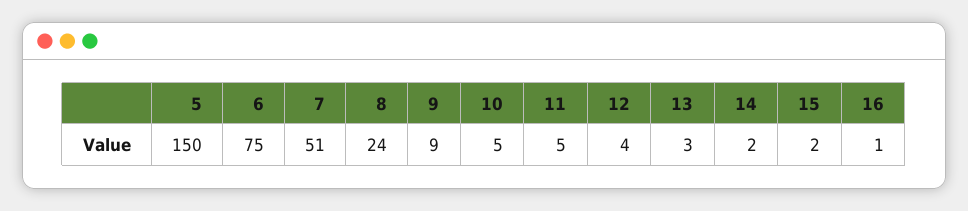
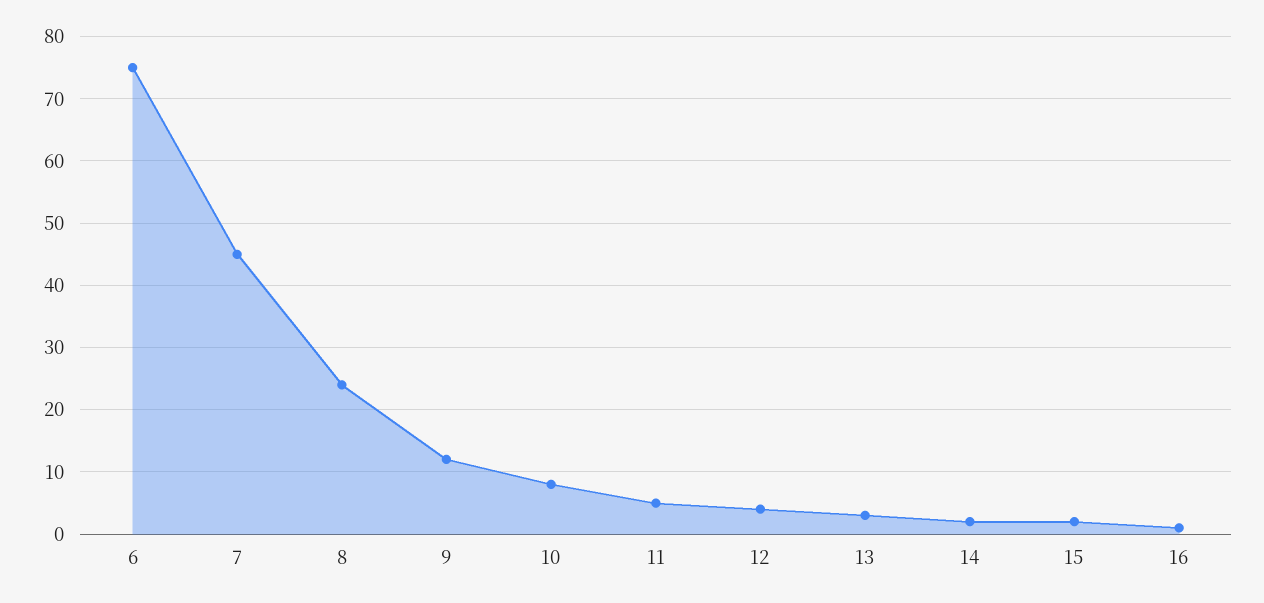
  {
-   "5": 150,
    "6": 75,
-   "7": 51,
+   "7": 45,
    "8": 24,
-   "9": 9,
+   "9": 12,
-   "10": 5,
+   "10": 8,
    "11": 5,
    "12": 4,
    "13": 3,
    "14": 2,
    "15": 2,
    "16": 1
  }

